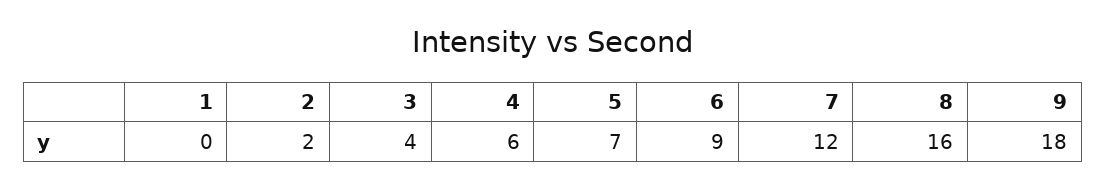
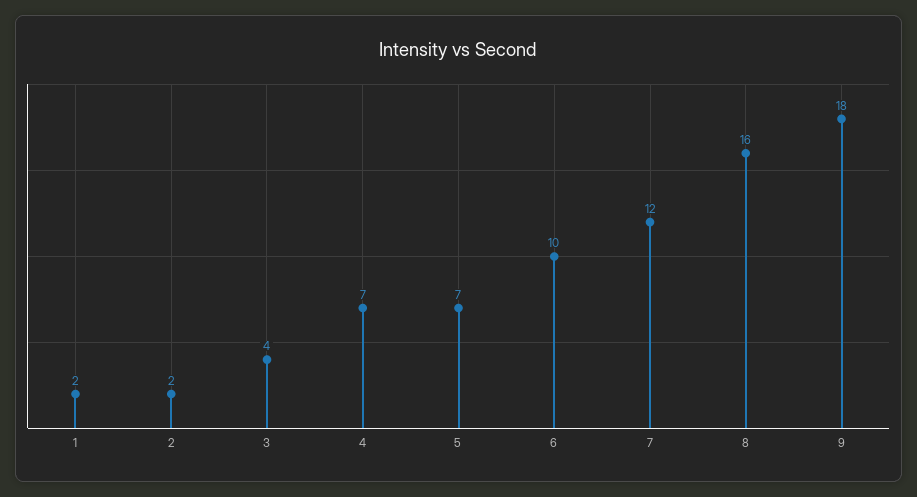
  {
-   "1": 0,
+   "1": 2,
    "2": 2,
    "3": 4,
-   "4": 6,
+   "4": 7,
    "5": 7,
-   "6": 9,
+   "6": 10,
    "7": 12,
    "8": 16,
    "9": 18
  }

